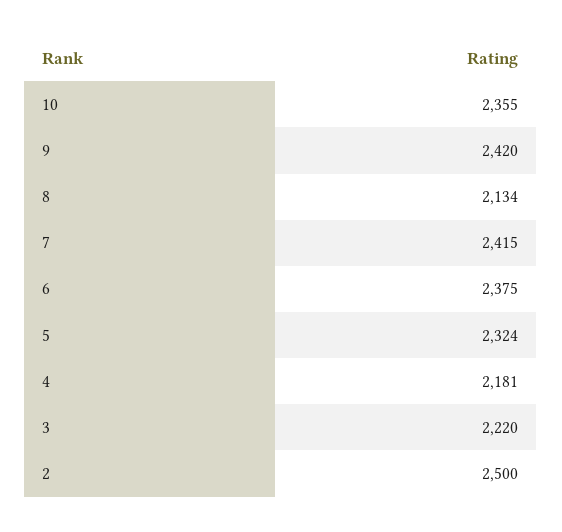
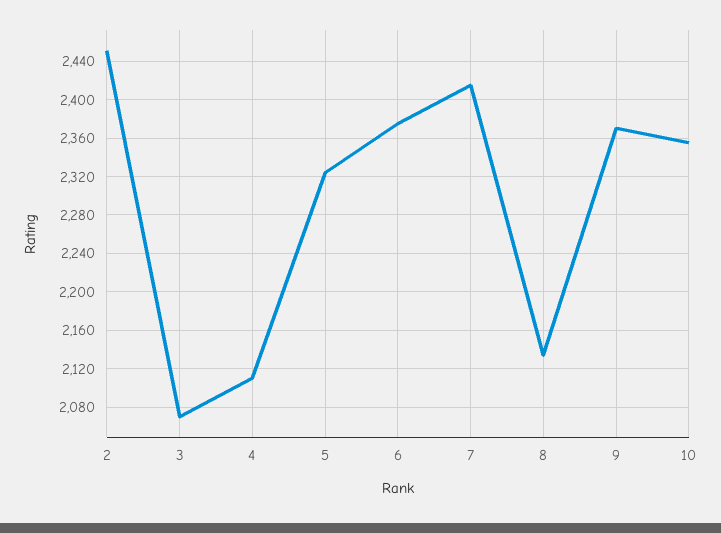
  {
    "10": 2355,
-   "9": 2420,
+   "9": 2370,
    "8": 2134,
    "7": 2415,
    "6": 2375,
    "5": 2324,
-   "4": 2181,
+   "4": 2110,
-   "3": 2220,
+   "3": 2070,
-   "2": 2500
+   "2": 2450
  }

